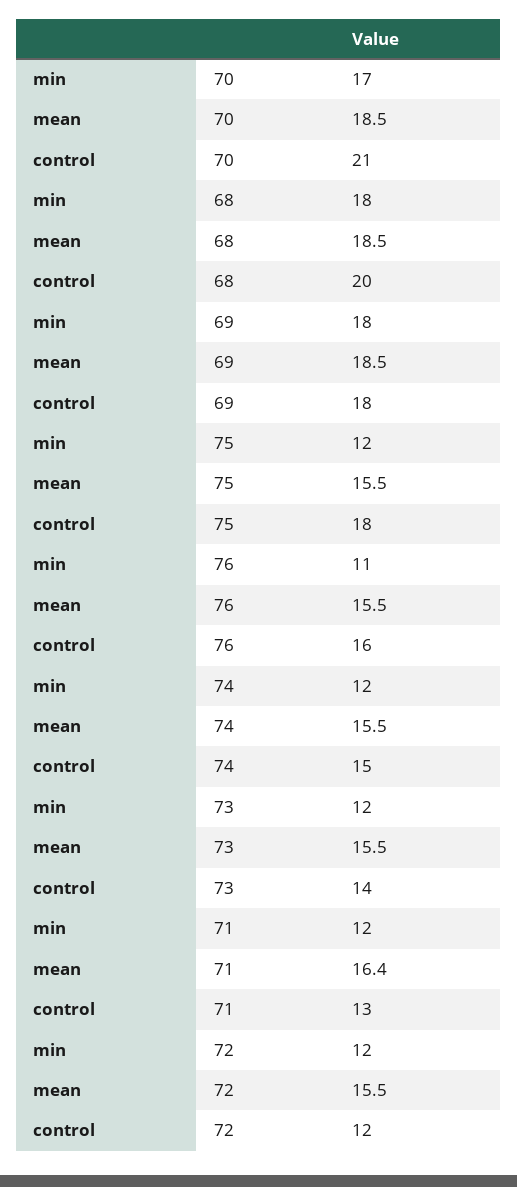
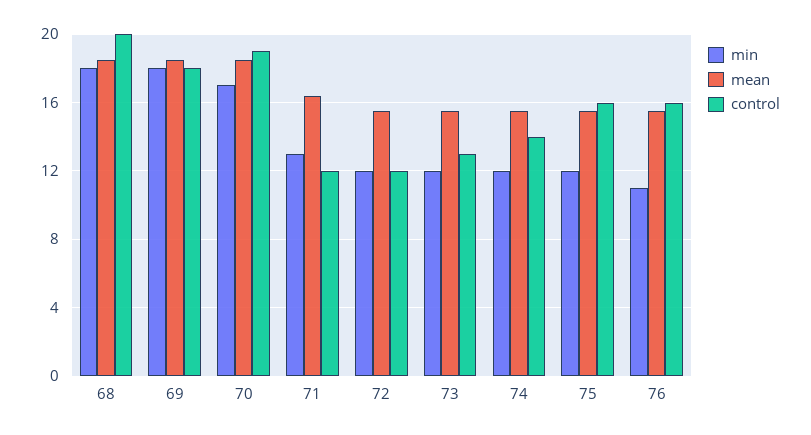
  {
    "min": {
      "70": 17,
      "68": 18,
      "69": 18,
      "75": 12,
      "76": 11,
      "74": 12,
      "73": 12,
-     "71": 12,
+     "71": 13,
      "72": 12
    },
    "mean": {
      "70": 18.5,
      "68": 18.5,
      "69": 18.5,
      "75": 15.5,
      "76": 15.5,
      "74": 15.5,
      "73": 15.5,
      "71": 16.4,
      "72": 15.5
    },
    "control": {
-     "70": 21,
+     "70": 19,
      "68": 20,
      "69": 18,
-     "75": 18,
+     "75": 16,
      "76": 16,
-     "74": 15,
+     "74": 14,
-     "73": 14,
+     "73": 13,
-     "71": 13,
+     "71": 12,
      "72": 12
    }
  }

